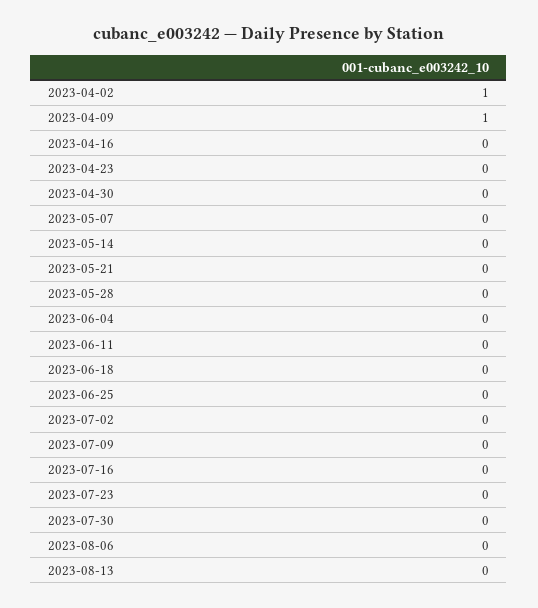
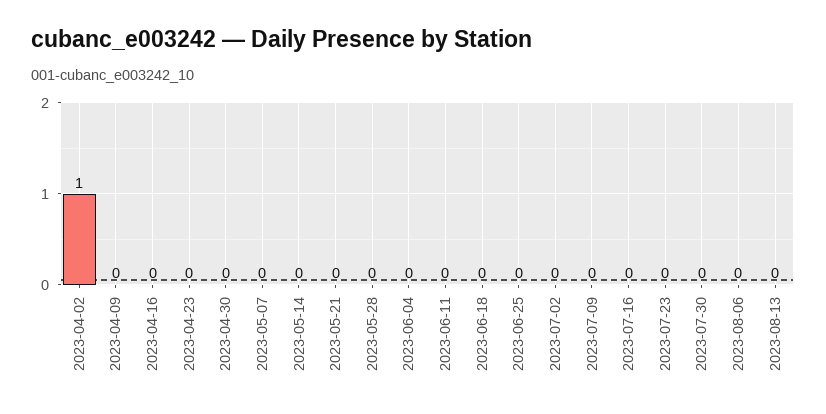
  {
    "2023-04-02": 1,
-   "2023-04-09": 1,
+   "2023-04-09": 0,
    "2023-04-16": 0,
    "2023-04-23": 0,
    "2023-04-30": 0,
    "2023-05-07": 0,
    "2023-05-14": 0,
    "2023-05-21": 0,
    "2023-05-28": 0,
    "2023-06-04": 0,
    "2023-06-11": 0,
    "2023-06-18": 0,
    "2023-06-25": 0,
    "2023-07-02": 0,
    "2023-07-09": 0,
    "2023-07-16": 0,
    "2023-07-23": 0,
    "2023-07-30": 0,
    "2023-08-06": 0,
    "2023-08-13": 0
  }

